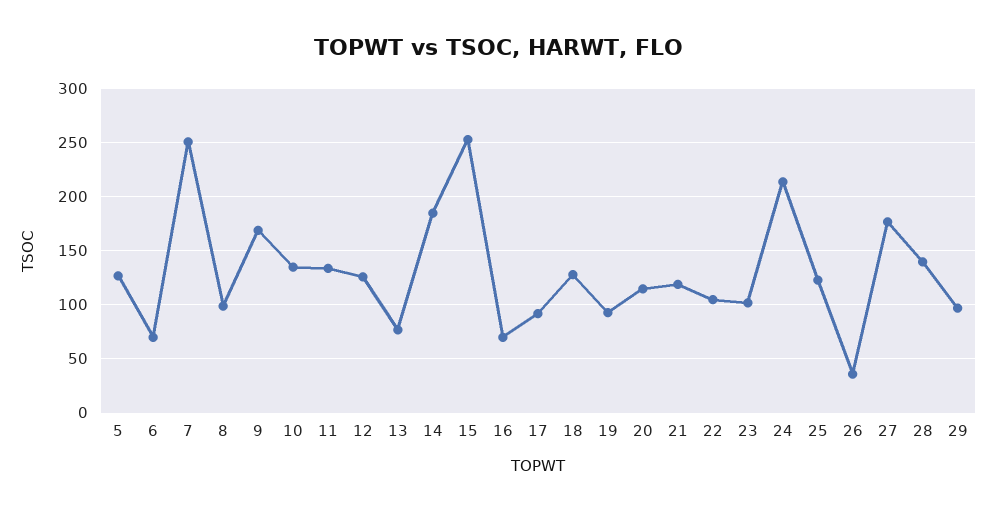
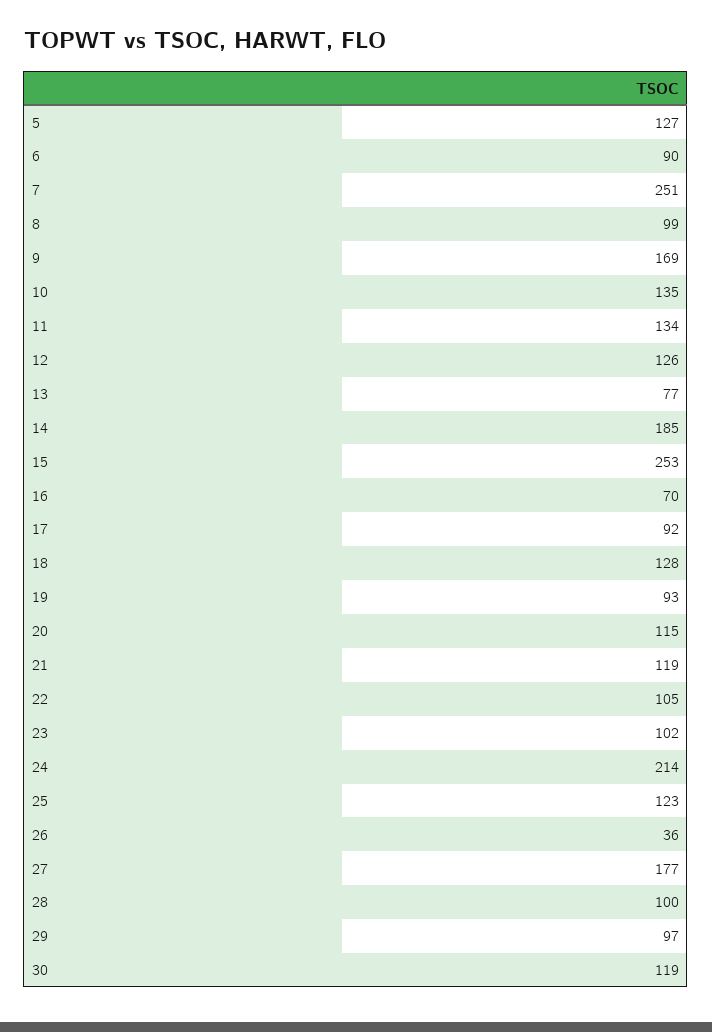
  {
    "5": 127,
-   "6": 70,
+   "6": 90,
    "7": 251,
    "8": 99,
    "9": 169,
    "10": 135,
    "11": 134,
    "12": 126,
    "13": 77,
    "14": 185,
    "15": 253,
    "16": 70,
    "17": 92,
    "18": 128,
    "19": 93,
    "20": 115,
    "21": 119,
    "22": 105,
    "23": 102,
    "24": 214,
    "25": 123,
    "26": 36,
    "27": 177,
-   "28": 140,
+   "28": 100,
-   "29": 97
+   "29": 97,
+   "30": 119
  }

